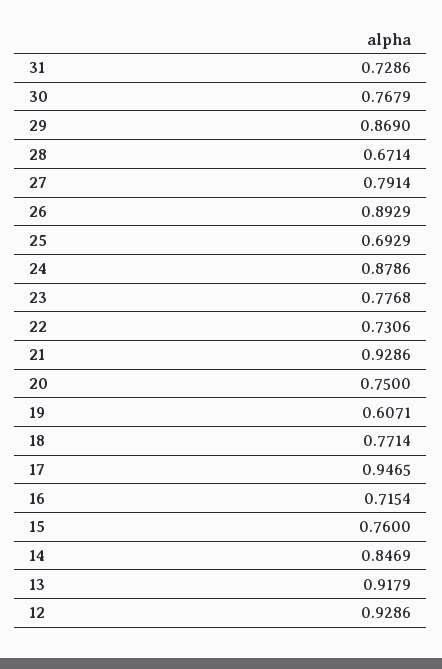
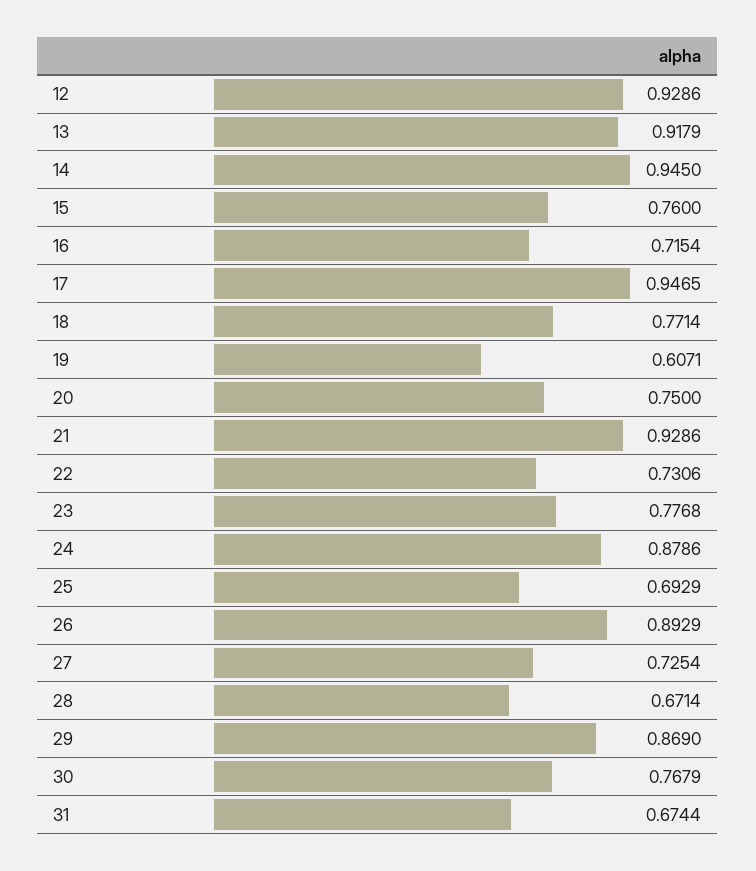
  {
-   "31": 0.7286,
+   "31": 0.6744,
    "30": 0.7679,
    "29": 0.869,
    "28": 0.6714,
-   "27": 0.7914,
+   "27": 0.7254,
    "26": 0.8929,
    "25": 0.6929,
    "24": 0.8786,
    "23": 0.7768,
    "22": 0.7306,
    "21": 0.9286,
    "20": 0.75,
    "19": 0.6071,
    "18": 0.7714,
    "17": 0.9465,
    "16": 0.7154,
    "15": 0.76,
-   "14": 0.8469,
+   "14": 0.945,
    "13": 0.9179,
    "12": 0.9286
  }

